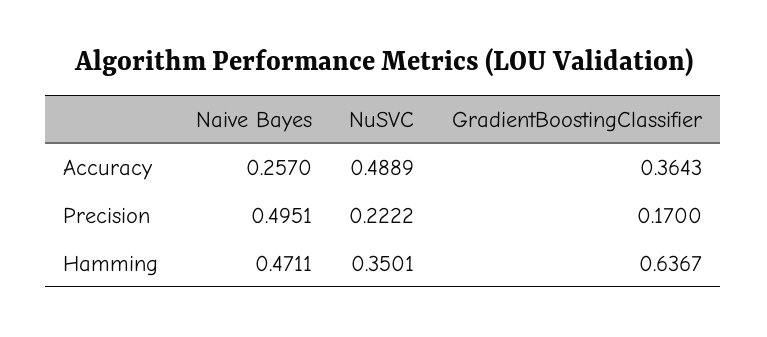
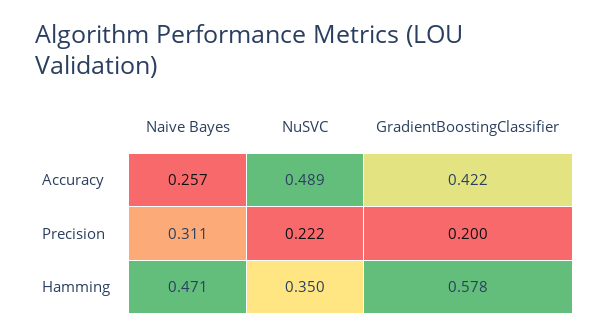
  {
    "Naive Bayes": {
      "Accuracy": 0.257,
-     "Precision": 0.4951,
+     "Precision": 0.311,
      "Hamming": 0.4711
    },
    "NuSVC": {
      "Accuracy": 0.4889,
      "Precision": 0.2222,
      "Hamming": 0.3501
    },
    "GradientBoostingClassifier": {
-     "Accuracy": 0.3643,
+     "Accuracy": 0.422,
-     "Precision": 0.17,
+     "Precision": 0.2,
-     "Hamming": 0.6367
+     "Hamming": 0.578
    }
  }

